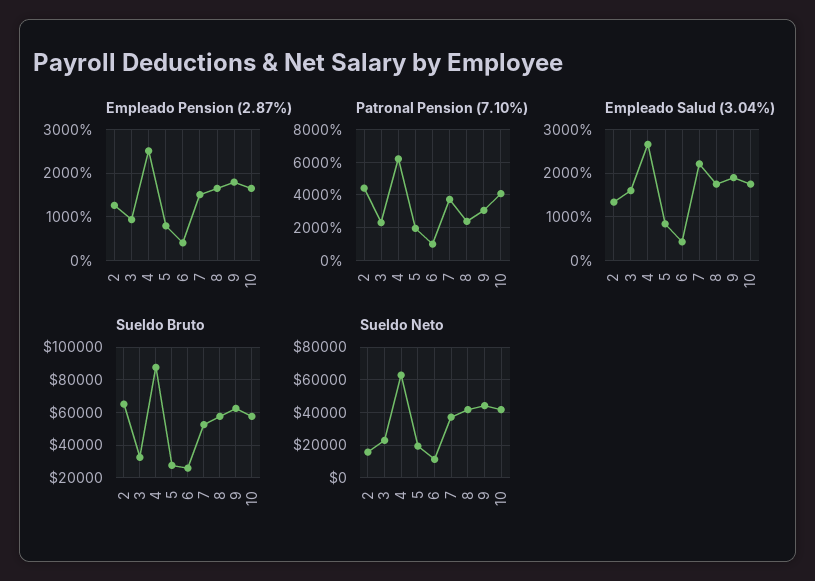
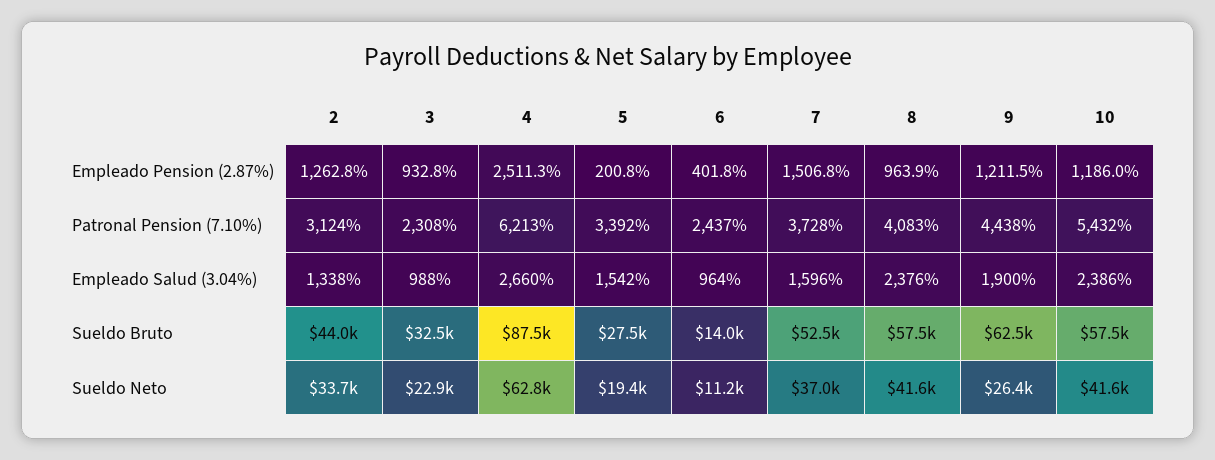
  {
    "Empleado Pension (2.87%)": {
      "2": 1262.8,
      "3": 932.8,
      "4": 2511.3,
-     "5": 800,
+     "5": 200.8,
      "6": 401.8,
      "7": 1506.8,
-     "8": 1600,
+     "8": 963.9,
-     "9": 1800,
+     "9": 1211.5,
-     "10": 1600
+     "10": 1186
    },
    "Patronal Pension (7.10%)": {
-     "2": 4500,
+     "2": 3124,
      "3": 2308,
      "4": 6213,
-     "5": 2000,
+     "5": 3392,
-     "6": 1000,
+     "6": 2437,
      "7": 3728,
-     "8": 2500,
+     "8": 4083,
-     "9": 3000,
+     "9": 4438,
-     "10": 4000
+     "10": 5432
    },
    "Empleado Salud (3.04%)": {
      "2": 1338,
-     "3": 1600,
+     "3": 988,
      "4": 2660,
-     "5": 800,
+     "5": 1542,
-     "6": 400,
+     "6": 964,
-     "7": 2200,
+     "7": 1596,
-     "8": 1800,
+     "8": 2376,
      "9": 1900,
-     "10": 1800
+     "10": 2386
    },
    "Sueldo Bruto": {
-     "2": 65000,
+     "2": 44000,
      "3": 32500,
      "4": 87500,
      "5": 27500,
-     "6": 25000,
+     "6": 14000,
      "7": 52500,
      "8": 57500,
      "9": 62500,
      "10": 57500
    },
    "Sueldo Neto": {
-     "2": 15000,
+     "2": 33700,
      "3": 22900,
      "4": 62800,
      "5": 19400,
      "6": 11200,
      "7": 37000,
      "8": 41600,
-     "9": 45000,
+     "9": 26400,
      "10": 41600
    }
  }

